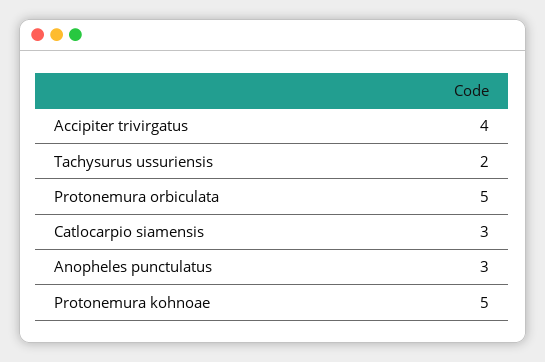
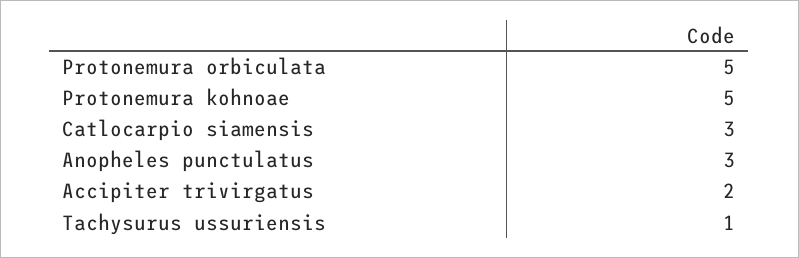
  {
-   "Accipiter trivirgatus": 4,
+   "Accipiter trivirgatus": 2,
-   "Tachysurus ussuriensis": 2,
+   "Tachysurus ussuriensis": 1,
    "Protonemura orbiculata": 5,
    "Catlocarpio siamensis": 3,
    "Anopheles punctulatus": 3,
    "Protonemura kohnoae": 5
  }

